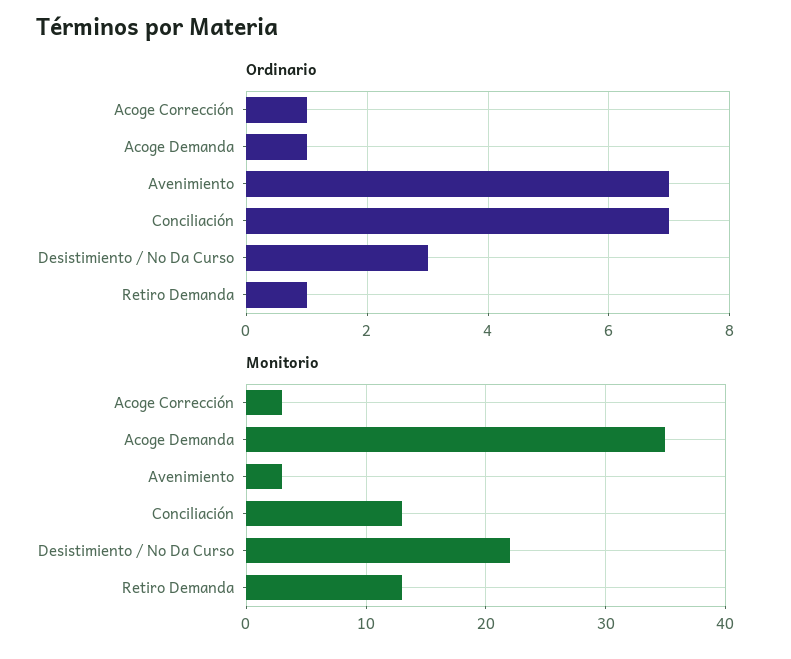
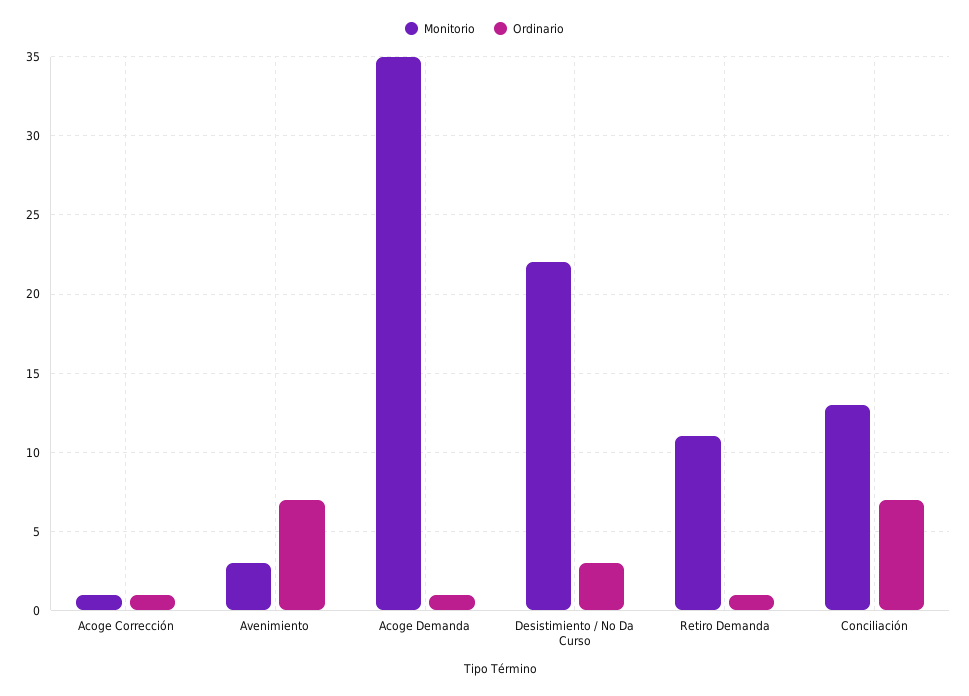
  {
    "Ordinario": {
      "Acoge Corrección": 1,
      "Acoge Demanda": 1,
      "Avenimiento": 7,
      "Conciliación": 7,
      "Desistimiento / No Da Curso": 3,
      "Retiro Demanda": 1
    },
    "Monitorio": {
-     "Acoge Corrección": 3,
+     "Acoge Corrección": 1,
      "Acoge Demanda": 35,
      "Avenimiento": 3,
      "Conciliación": 13,
      "Desistimiento / No Da Curso": 22,
-     "Retiro Demanda": 13
+     "Retiro Demanda": 11
    }
  }

